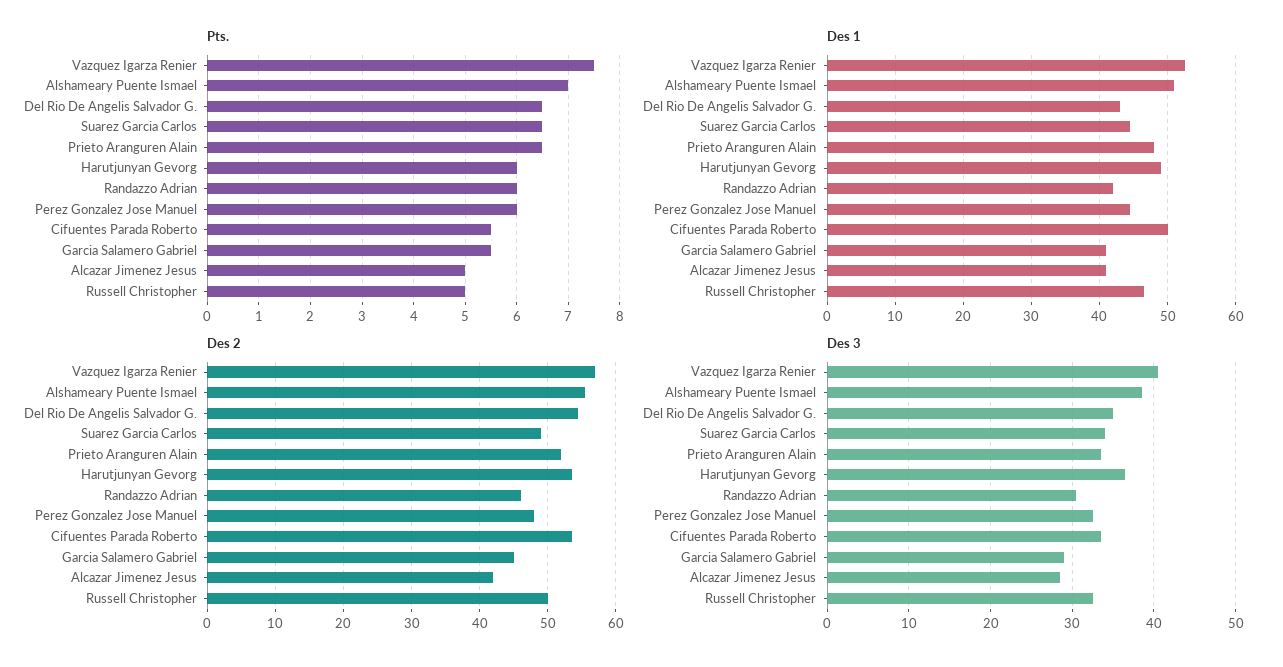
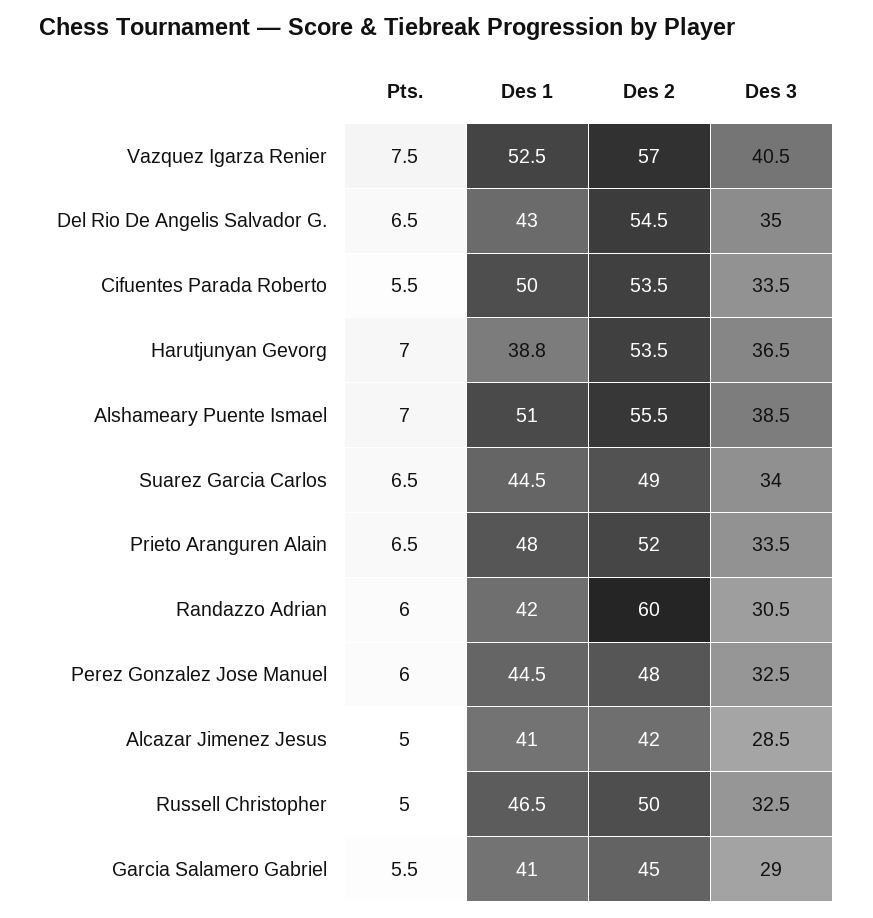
  {
    "Pts.": {
      "Vazquez Igarza Renier": 7.5,
      "Alshameary Puente Ismael": 7,
      "Del Rio De Angelis Salvador G.": 6.5,
      "Suarez Garcia Carlos": 6.5,
      "Prieto Aranguren Alain": 6.5,
-     "Harutjunyan Gevorg": 6,
+     "Harutjunyan Gevorg": 7,
      "Randazzo Adrian": 6,
      "Perez Gonzalez Jose Manuel": 6,
      "Cifuentes Parada Roberto": 5.5,
      "Garcia Salamero Gabriel": 5.5,
      "Alcazar Jimenez Jesus": 5,
      "Russell Christopher": 5
    },
    "Des 1": {
      "Vazquez Igarza Renier": 52.5,
      "Alshameary Puente Ismael": 51,
      "Del Rio De Angelis Salvador G.": 43,
      "Suarez Garcia Carlos": 44.5,
      "Prieto Aranguren Alain": 48,
-     "Harutjunyan Gevorg": 49,
+     "Harutjunyan Gevorg": 38.8,
      "Randazzo Adrian": 42,
      "Perez Gonzalez Jose Manuel": 44.5,
      "Cifuentes Parada Roberto": 50,
      "Garcia Salamero Gabriel": 41,
      "Alcazar Jimenez Jesus": 41,
      "Russell Christopher": 46.5
    },
    "Des 2": {
      "Vazquez Igarza Renier": 57,
      "Alshameary Puente Ismael": 55.5,
      "Del Rio De Angelis Salvador G.": 54.5,
      "Suarez Garcia Carlos": 49,
      "Prieto Aranguren Alain": 52,
      "Harutjunyan Gevorg": 53.5,
-     "Randazzo Adrian": 46,
+     "Randazzo Adrian": 60,
      "Perez Gonzalez Jose Manuel": 48,
      "Cifuentes Parada Roberto": 53.5,
      "Garcia Salamero Gabriel": 45,
      "Alcazar Jimenez Jesus": 42,
      "Russell Christopher": 50
    },
    "Des 3": {
      "Vazquez Igarza Renier": 40.5,
      "Alshameary Puente Ismael": 38.5,
      "Del Rio De Angelis Salvador G.": 35,
      "Suarez Garcia Carlos": 34,
      "Prieto Aranguren Alain": 33.5,
      "Harutjunyan Gevorg": 36.5,
      "Randazzo Adrian": 30.5,
      "Perez Gonzalez Jose Manuel": 32.5,
      "Cifuentes Parada Roberto": 33.5,
      "Garcia Salamero Gabriel": 29,
      "Alcazar Jimenez Jesus": 28.5,
      "Russell Christopher": 32.5
    }
  }

